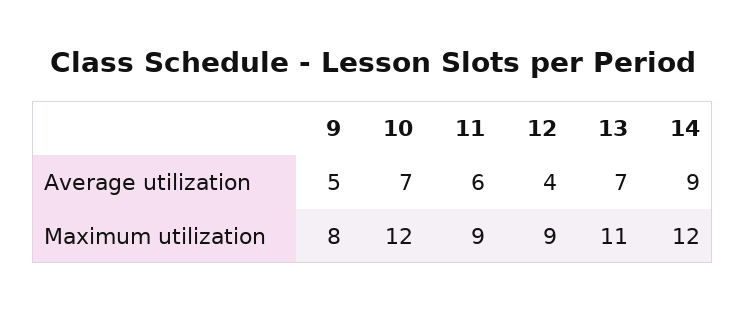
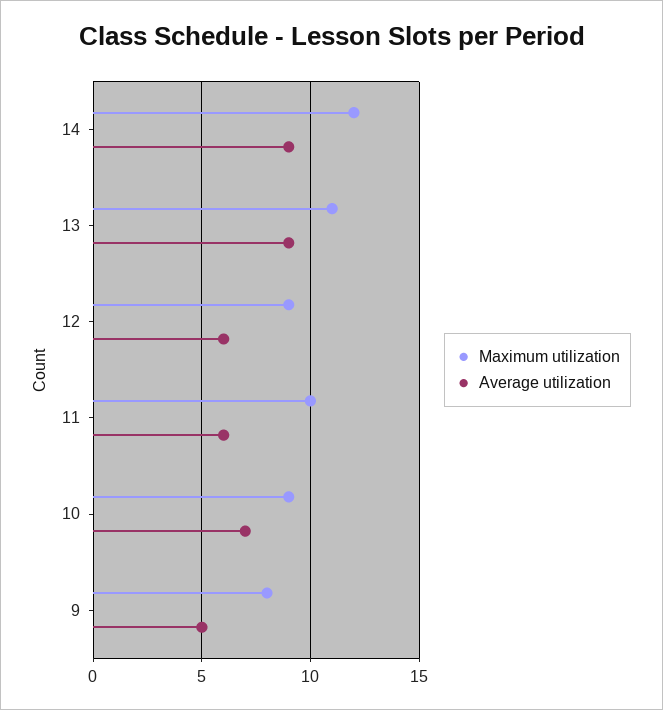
  {
    "Average utilization": {
      "9": 5,
      "10": 7,
      "11": 6,
-     "12": 4,
+     "12": 6,
-     "13": 7,
+     "13": 9,
      "14": 9
    },
    "Maximum utilization": {
      "9": 8,
-     "10": 12,
+     "10": 9,
-     "11": 9,
+     "11": 10,
      "12": 9,
      "13": 11,
      "14": 12
    }
  }

